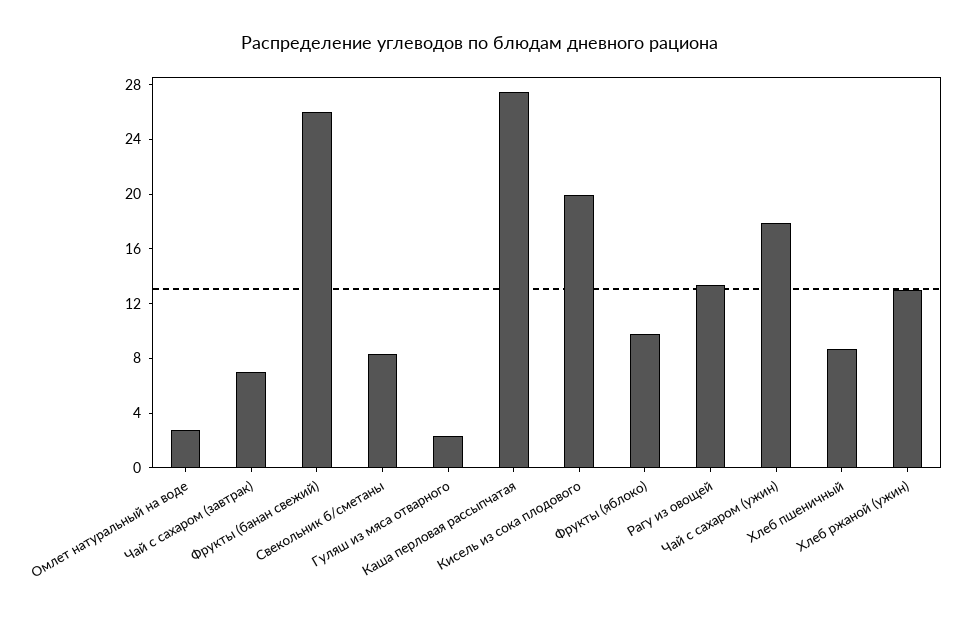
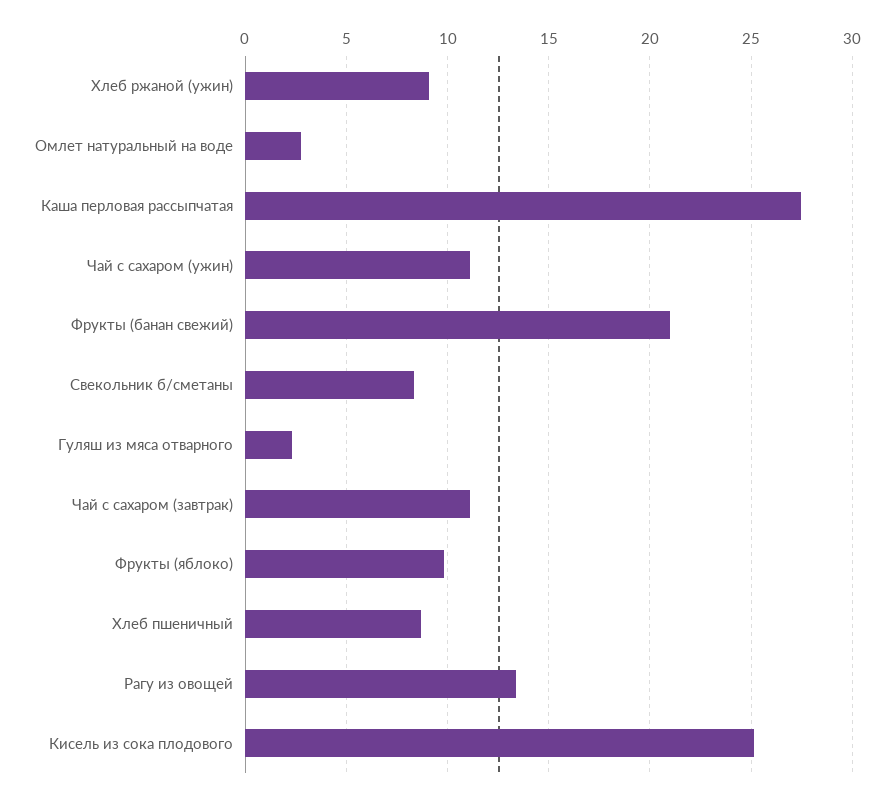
  {
    "Омлет натуральный на воде": 3,
-   "Чай с сахаром (завтрак)": 7,
+   "Чай с сахаром (завтрак)": 11,
-   "Фрукты (банан свежий)": 26,
+   "Фрукты (банан свежий)": 21,
    "Свекольник б/сметаны": 8.5,
    "Гуляш из мяса отварного": 2.5,
    "Каша перловая рассыпчатая": 27.5,
-   "Кисель из сока плодового": 20,
+   "Кисель из сока плодового": 25,
    "Фрукты (яблоко)": 10,
    "Рагу из овощей": 13.5,
-   "Чай с сахаром (ужин)": 18,
+   "Чай с сахаром (ужин)": 11,
    "Хлеб пшеничный": 8.5,
-   "Хлеб ржаной (ужин)": 13
+   "Хлеб ржаной (ужин)": 9
  }

